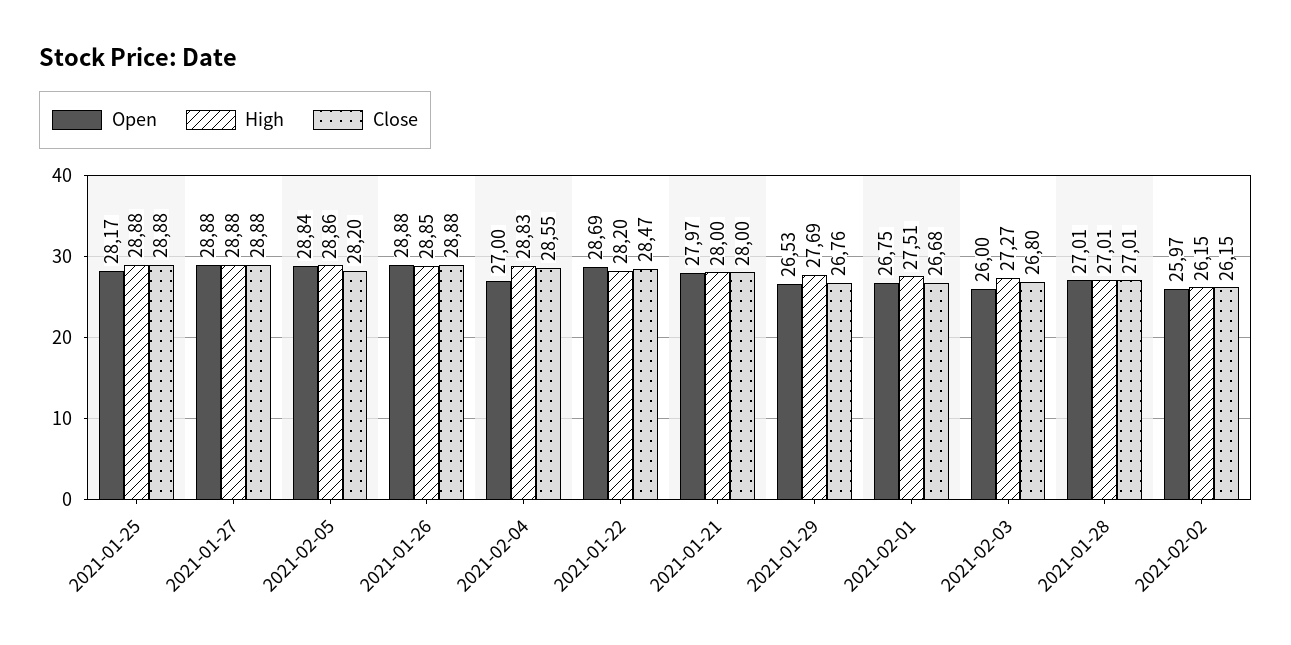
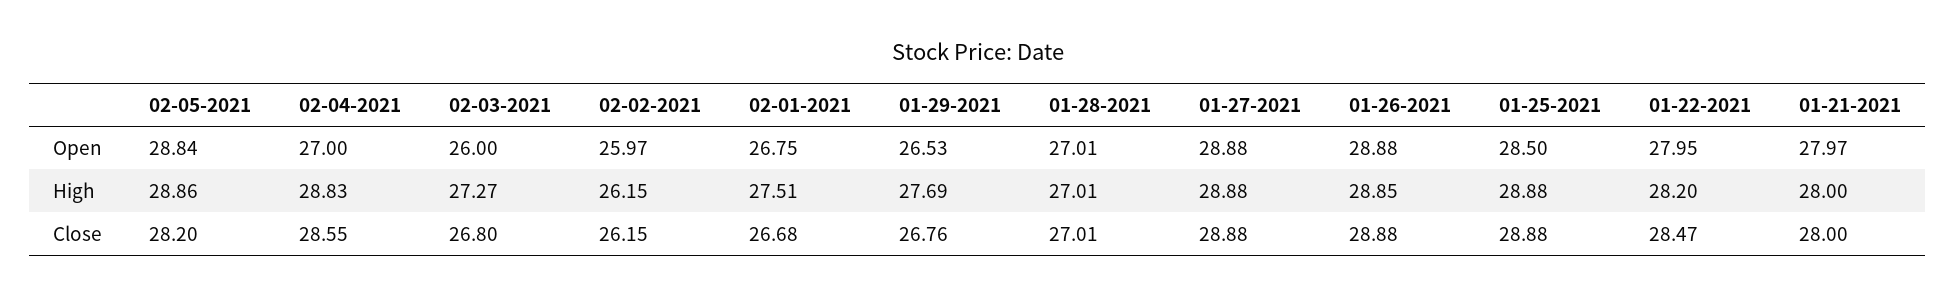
  {
    "Open": {
-     "2021-01-25": 28.17,
+     "2021-01-25": 28.5,
      "2021-01-27": 28.88,
      "2021-02-05": 28.84,
      "2021-01-26": 28.88,
      "2021-02-04": 27,
-     "2021-01-22": 28.69,
+     "2021-01-22": 27.95,
      "2021-01-21": 27.97,
      "2021-01-29": 26.53,
      "2021-02-01": 26.75,
      "2021-02-03": 26,
      "2021-01-28": 27.01,
      "2021-02-02": 25.97
    },
    "High": {
      "2021-01-25": 28.88,
      "2021-01-27": 28.88,
      "2021-02-05": 28.86,
      "2021-01-26": 28.85,
      "2021-02-04": 28.83,
      "2021-01-22": 28.2,
      "2021-01-21": 28,
      "2021-01-29": 27.69,
      "2021-02-01": 27.51,
      "2021-02-03": 27.27,
      "2021-01-28": 27.01,
      "2021-02-02": 26.15
    },
    "Close": {
      "2021-01-25": 28.88,
      "2021-01-27": 28.88,
      "2021-02-05": 28.2,
      "2021-01-26": 28.88,
      "2021-02-04": 28.55,
      "2021-01-22": 28.47,
      "2021-01-21": 28,
      "2021-01-29": 26.76,
      "2021-02-01": 26.68,
      "2021-02-03": 26.8,
      "2021-01-28": 27.01,
      "2021-02-02": 26.15
    }
  }

